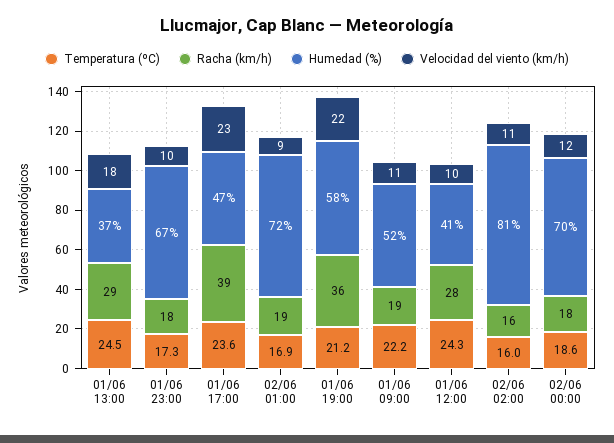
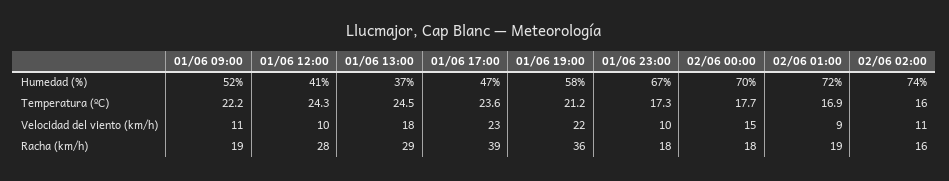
  {
    "Temperatura (ºC)": {
      "01/06 13:00": 24.5,
      "01/06 23:00": 17.3,
      "01/06 17:00": 23.6,
      "02/06 01:00": 16.9,
      "01/06 19:00": 21.2,
      "01/06 09:00": 22.2,
      "01/06 12:00": 24.3,
      "02/06 02:00": 16,
-     "02/06 00:00": 18.6
+     "02/06 00:00": 17.7
    },
    "Racha (km/h)": {
      "01/06 13:00": 29,
      "01/06 23:00": 18,
      "01/06 17:00": 39,
      "02/06 01:00": 19,
      "01/06 19:00": 36,
      "01/06 09:00": 19,
      "01/06 12:00": 28,
      "02/06 02:00": 16,
      "02/06 00:00": 18
    },
    "Humedad (%)": {
      "01/06 13:00": 37,
      "01/06 23:00": 67,
      "01/06 17:00": 47,
      "02/06 01:00": 72,
      "01/06 19:00": 58,
      "01/06 09:00": 52,
      "01/06 12:00": 41,
-     "02/06 02:00": 81,
+     "02/06 02:00": 74,
      "02/06 00:00": 70
    },
    "Velocidad del viento (km/h)": {
      "01/06 13:00": 18,
      "01/06 23:00": 10,
      "01/06 17:00": 23,
      "02/06 01:00": 9,
      "01/06 19:00": 22,
      "01/06 09:00": 11,
      "01/06 12:00": 10,
      "02/06 02:00": 11,
-     "02/06 00:00": 12
+     "02/06 00:00": 15
    }
  }

